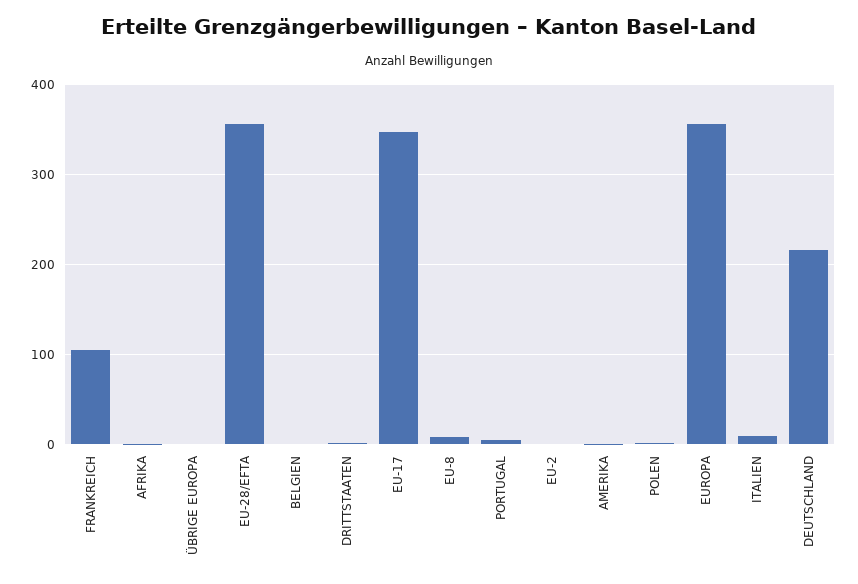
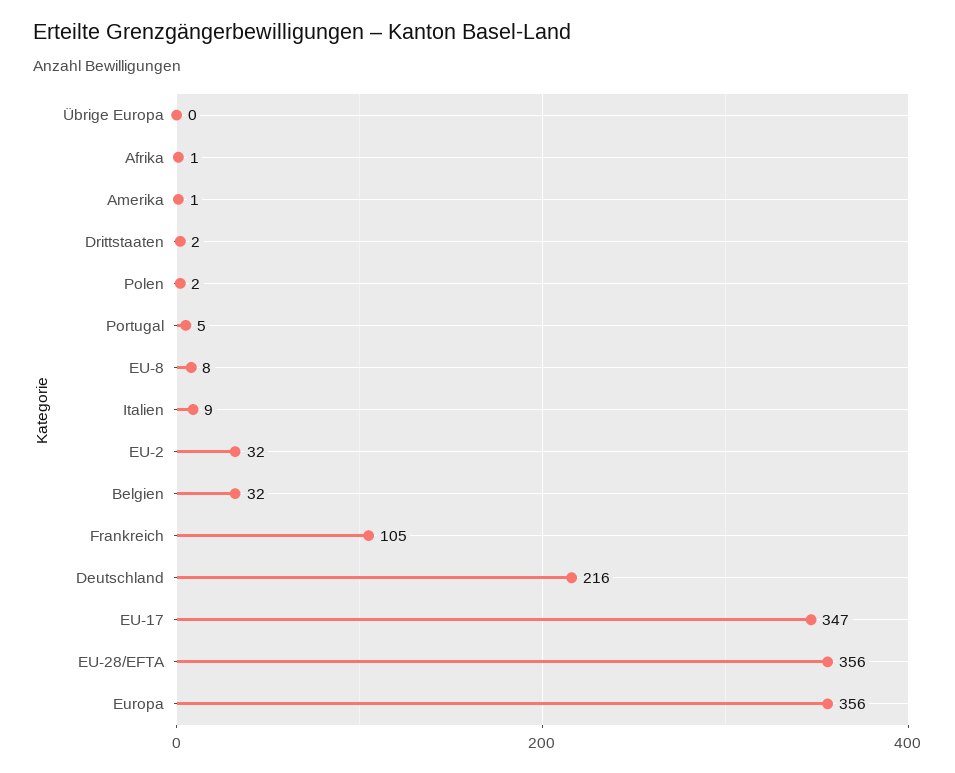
  {
    "FRANKREICH": 105,
    "AFRIKA": 1,
    "ÜBRIGE EUROPA": 0,
    "EU-28/EFTA": 356,
-   "BELGIEN": 0,
+   "BELGIEN": 32,
    "DRITTSTAATEN": 2,
    "EU-17": 347,
    "EU-8": 8,
    "PORTUGAL": 5,
-   "EU-2": 0,
+   "EU-2": 32,
    "AMERIKA": 1,
    "POLEN": 2,
    "EUROPA": 356,
    "ITALIEN": 9,
    "DEUTSCHLAND": 216
  }

